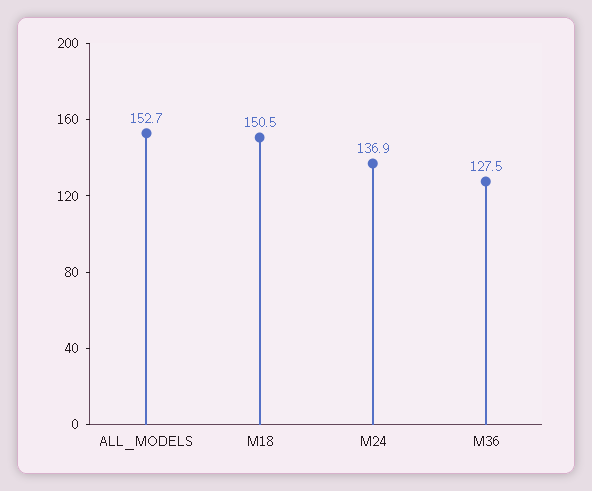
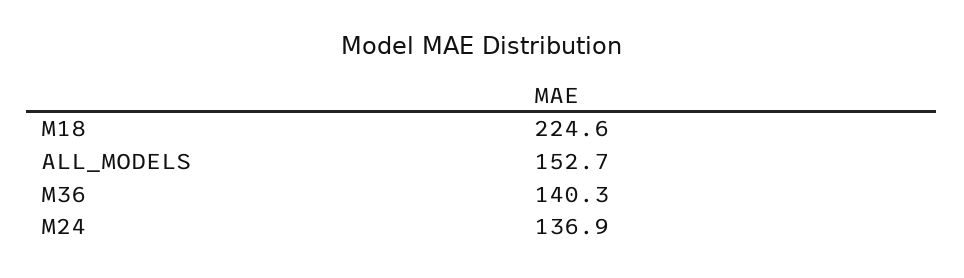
  {
    "ALL_MODELS": 152.7,
-   "M18": 150.5,
+   "M18": 224.6,
    "M24": 136.9,
-   "M36": 127.5
+   "M36": 140.3
  }

